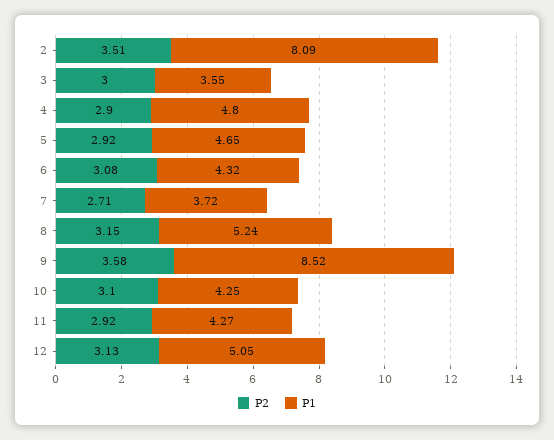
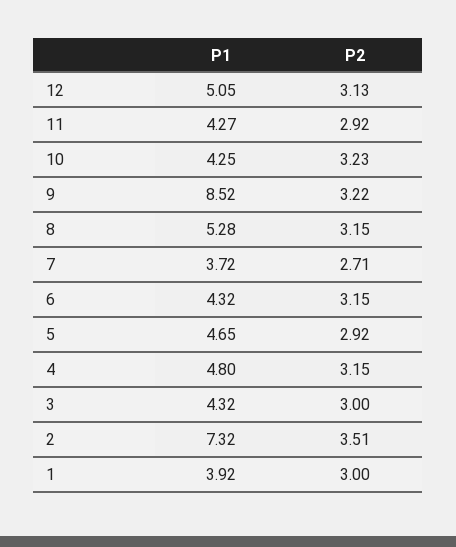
  {
    "P2": {
      "2": 3.51,
      "3": 3,
-     "4": 2.9,
+     "4": 3.15,
      "5": 2.92,
-     "6": 3.08,
+     "6": 3.15,
      "7": 2.71,
      "8": 3.15,
-     "9": 3.58,
+     "9": 3.22,
-     "10": 3.1,
+     "10": 3.23,
      "11": 2.92,
-     "12": 3.13
+     "12": 3.13,
+     "1": 3
    },
    "P1": {
-     "2": 8.09,
+     "2": 7.32,
-     "3": 3.55,
+     "3": 4.32,
      "4": 4.8,
      "5": 4.65,
      "6": 4.32,
      "7": 3.72,
-     "8": 5.24,
+     "8": 5.28,
      "9": 8.52,
      "10": 4.25,
      "11": 4.27,
-     "12": 5.05
+     "12": 5.05,
+     "1": 3.92
    }
  }

